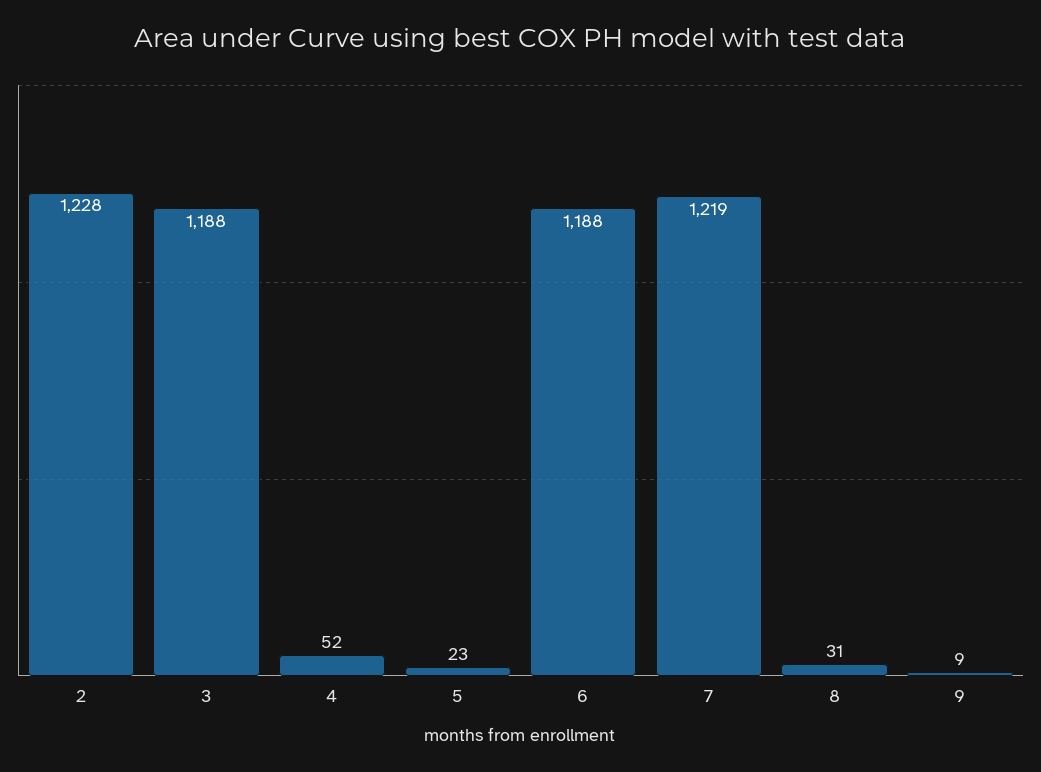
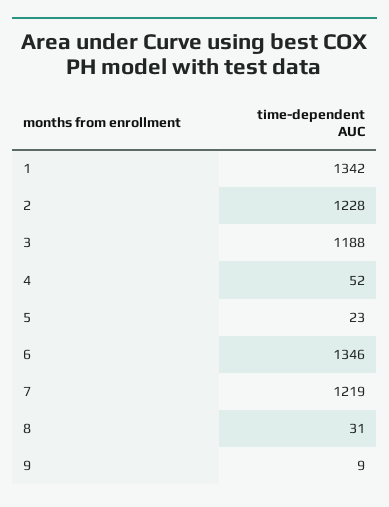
  {
    "2": 1228,
    "3": 1188,
    "4": 52,
    "5": 23,
-   "6": 1188,
+   "6": 1346,
    "7": 1219,
    "8": 31,
-   "9": 9
+   "9": 9,
+   "1": 1342
  }

